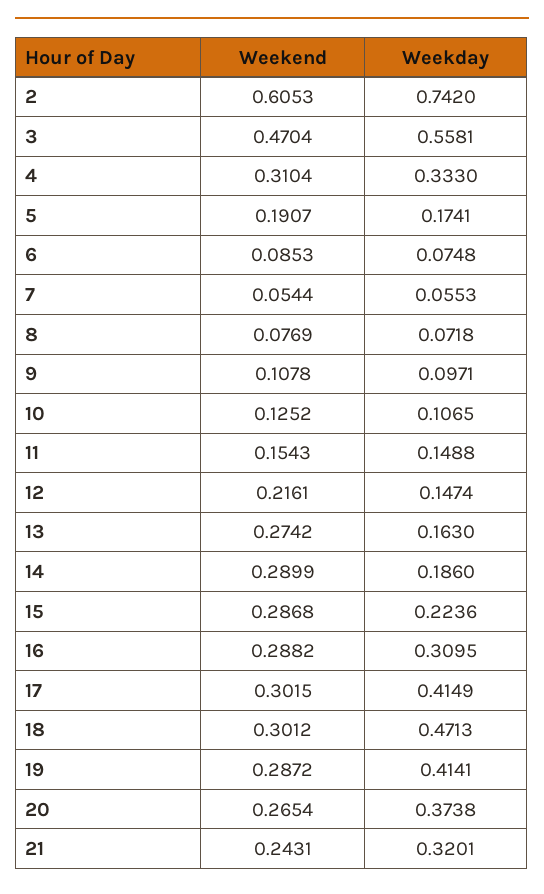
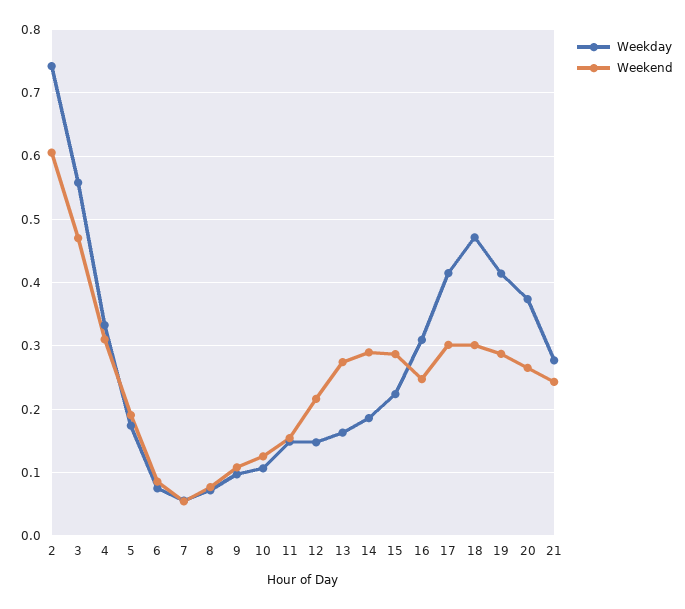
  {
    "Weekend": {
      "2": 0.6053,
      "3": 0.4704,
      "4": 0.3104,
      "5": 0.1907,
      "6": 0.0853,
      "7": 0.0544,
      "8": 0.0769,
      "9": 0.1078,
      "10": 0.1252,
      "11": 0.1543,
      "12": 0.2161,
      "13": 0.2742,
      "14": 0.2899,
      "15": 0.2868,
-     "16": 0.2882,
+     "16": 0.25,
      "17": 0.3015,
      "18": 0.3012,
      "19": 0.2872,
      "20": 0.2654,
      "21": 0.2431
    },
    "Weekday": {
      "2": 0.742,
      "3": 0.5581,
      "4": 0.333,
      "5": 0.1741,
      "6": 0.0748,
      "7": 0.0553,
      "8": 0.0718,
      "9": 0.0971,
      "10": 0.1065,
      "11": 0.1488,
      "12": 0.1474,
      "13": 0.163,
      "14": 0.186,
      "15": 0.2236,
      "16": 0.3095,
      "17": 0.4149,
      "18": 0.4713,
      "19": 0.4141,
      "20": 0.3738,
-     "21": 0.3201
+     "21": 0.28
    }
  }

